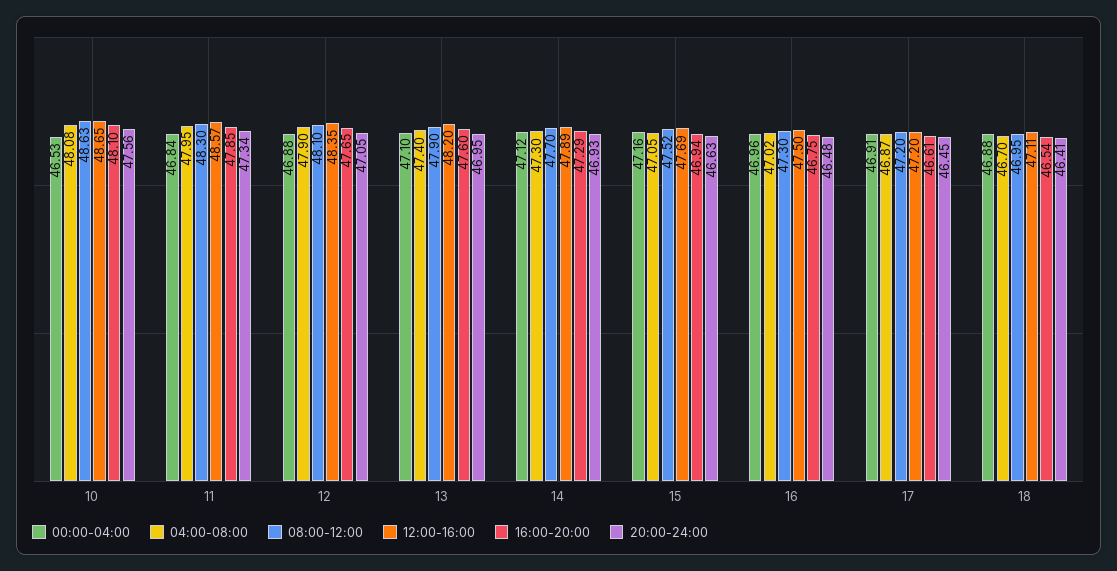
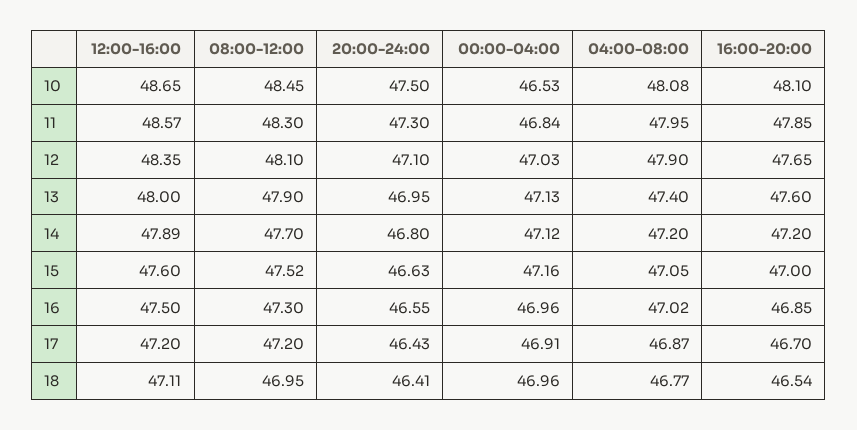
  {
    "00:00-04:00": {
      "10": 46.53,
      "11": 46.84,
-     "12": 46.88,
+     "12": 47.03,
-     "13": 47.1,
+     "13": 47.13,
      "14": 47.12,
      "15": 47.16,
      "16": 46.96,
      "17": 46.91,
-     "18": 46.88
+     "18": 46.96
    },
    "04:00-08:00": {
      "10": 48.08,
      "11": 47.95,
      "12": 47.9,
      "13": 47.4,
-     "14": 47.3,
+     "14": 47.2,
      "15": 47.05,
      "16": 47.02,
      "17": 46.87,
-     "18": 46.7
+     "18": 46.77
    },
    "08:00-12:00": {
-     "10": 48.63,
+     "10": 48.45,
      "11": 48.3,
      "12": 48.1,
      "13": 47.9,
      "14": 47.7,
      "15": 47.52,
      "16": 47.3,
      "17": 47.2,
      "18": 46.95
    },
    "12:00-16:00": {
      "10": 48.65,
      "11": 48.57,
      "12": 48.35,
-     "13": 48.2,
+     "13": 48,
      "14": 47.89,
-     "15": 47.69,
+     "15": 47.6,
      "16": 47.5,
      "17": 47.2,
      "18": 47.11
    },
    "16:00-20:00": {
      "10": 48.1,
      "11": 47.85,
      "12": 47.65,
      "13": 47.6,
-     "14": 47.29,
+     "14": 47.2,
-     "15": 46.94,
+     "15": 47,
-     "16": 46.75,
+     "16": 46.85,
-     "17": 46.61,
+     "17": 46.7,
      "18": 46.54
    },
    "20:00-24:00": {
-     "10": 47.56,
+     "10": 47.5,
-     "11": 47.34,
+     "11": 47.3,
-     "12": 47.05,
+     "12": 47.1,
      "13": 46.95,
-     "14": 46.93,
+     "14": 46.8,
      "15": 46.63,
-     "16": 46.48,
+     "16": 46.55,
-     "17": 46.45,
+     "17": 46.43,
      "18": 46.41
    }
  }

